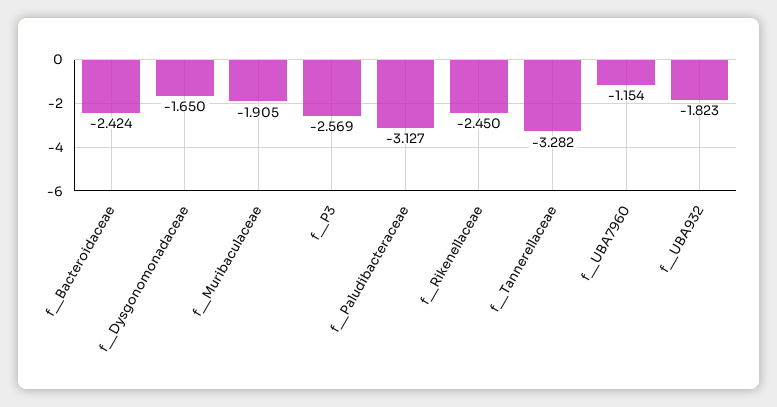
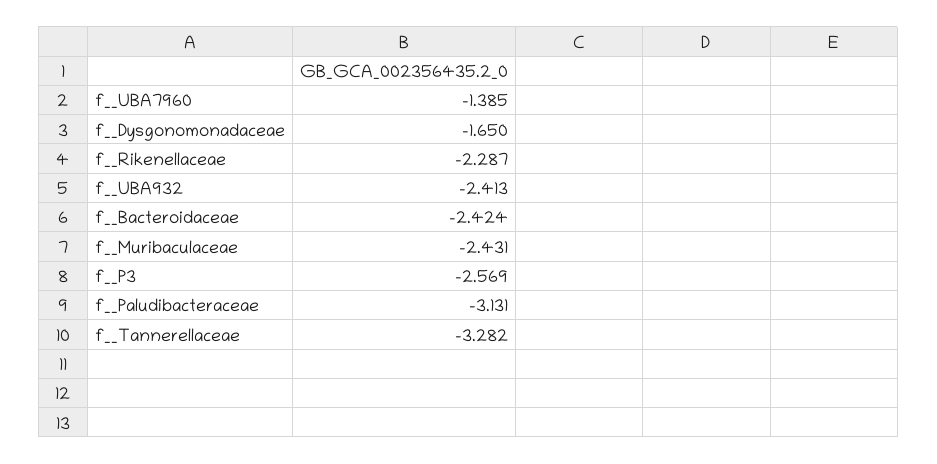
  {
    "f__Bacteroidaceae": -2.424,
    "f__Dysgonomonadaceae": -1.65,
-   "f__Muribaculaceae": -1.905,
+   "f__Muribaculaceae": -2.431,
    "f__P3": -2.569,
-   "f__Paludibacteraceae": -3.127,
+   "f__Paludibacteraceae": -3.131,
-   "f__Rikenellaceae": -2.45,
+   "f__Rikenellaceae": -2.287,
    "f__Tannerellaceae": -3.282,
-   "f__UBA7960": -1.154,
+   "f__UBA7960": -1.385,
-   "f__UBA932": -1.823
+   "f__UBA932": -2.413
  }

